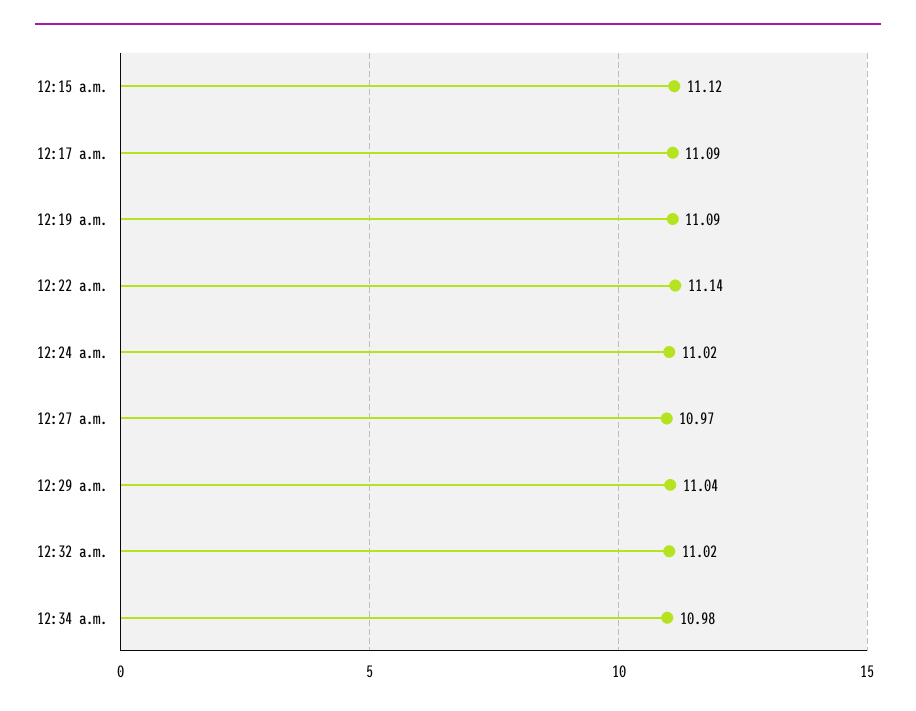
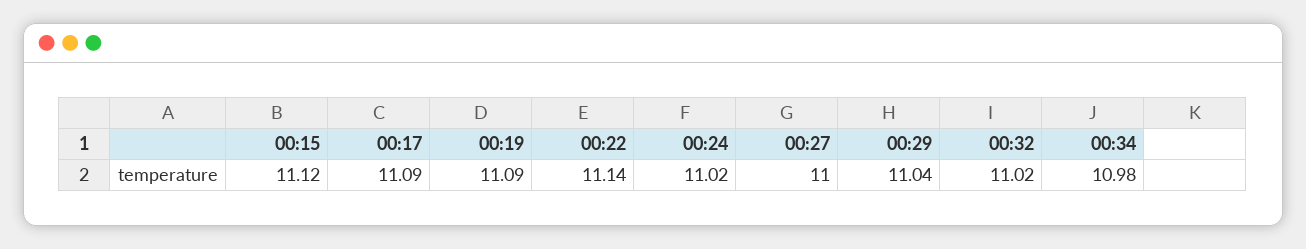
  {
    "12:15 a.m.": 11.12,
    "12:17 a.m.": 11.09,
    "12:19 a.m.": 11.09,
    "12:22 a.m.": 11.14,
    "12:24 a.m.": 11.02,
-   "12:27 a.m.": 10.97,
+   "12:27 a.m.": 11,
    "12:29 a.m.": 11.04,
    "12:32 a.m.": 11.02,
    "12:34 a.m.": 10.98
  }

